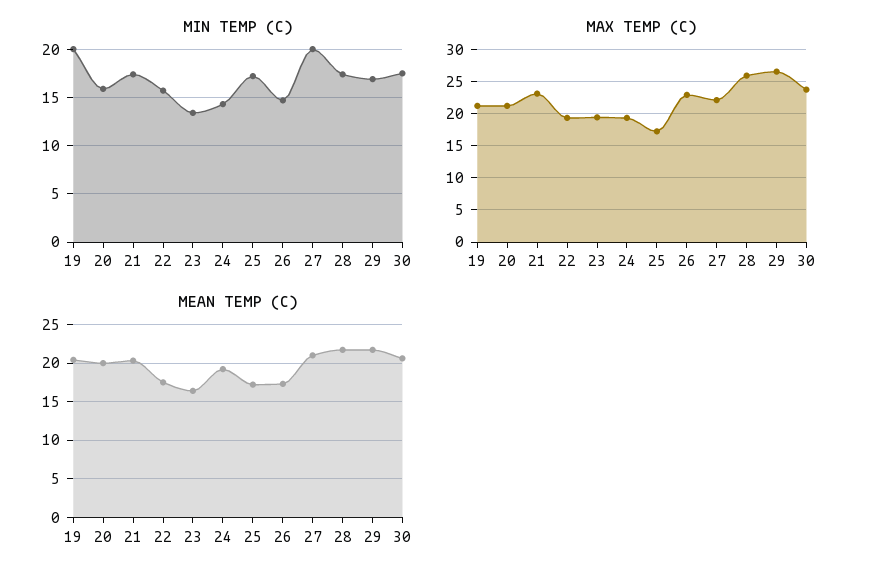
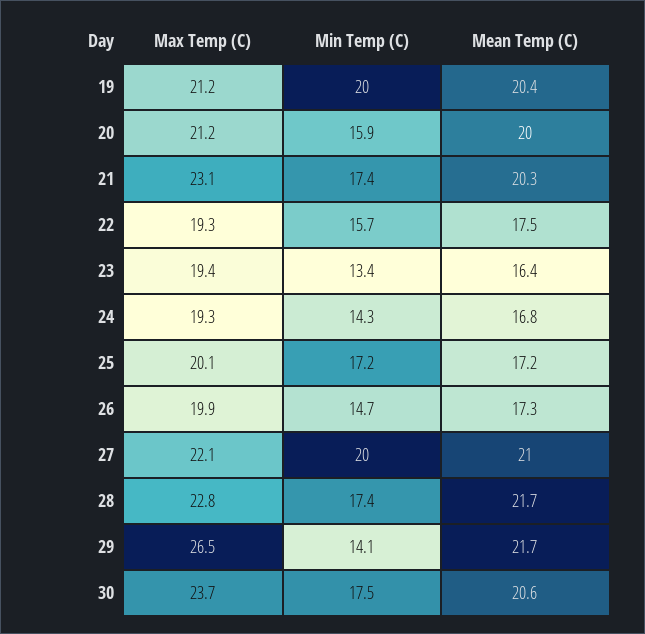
  {
    "MIN TEMP (C)": {
      "19": 20,
      "20": 15.9,
      "21": 17.4,
      "22": 15.7,
      "23": 13.4,
      "24": 14.3,
      "25": 17.2,
      "26": 14.7,
      "27": 20,
      "28": 17.4,
-     "29": 17,
+     "29": 14.1,
      "30": 17.5
    },
    "MAX TEMP (C)": {
      "19": 21.2,
      "20": 21.2,
      "21": 23.1,
      "22": 19.3,
      "23": 19.4,
      "24": 19.3,
-     "25": 17,
+     "25": 20.1,
-     "26": 23,
+     "26": 19.9,
      "27": 22.1,
-     "28": 26,
+     "28": 22.8,
      "29": 26.5,
      "30": 23.7
    },
    "MEAN TEMP (C)": {
      "19": 20.4,
      "20": 20,
      "21": 20.3,
      "22": 17.5,
      "23": 16.4,
-     "24": 19,
+     "24": 16.8,
      "25": 17.2,
      "26": 17.3,
      "27": 21,
      "28": 21.7,
      "29": 21.7,
      "30": 20.6
    }
  }

